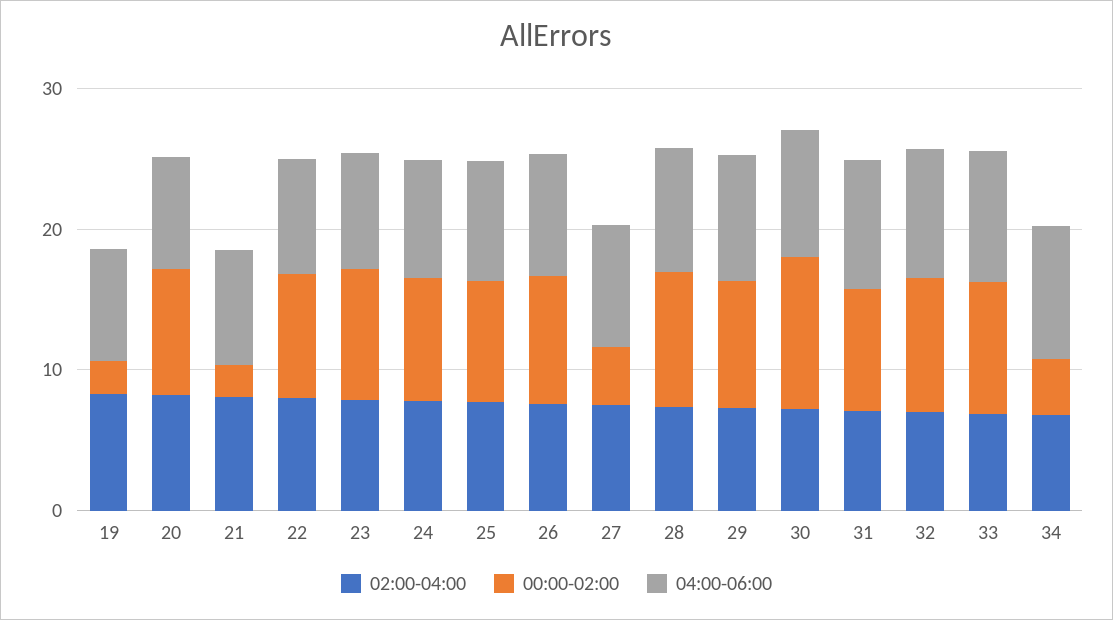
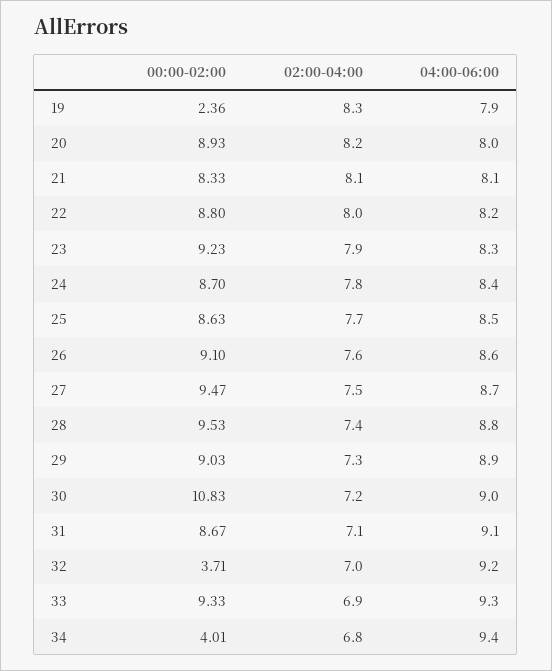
  {
    "02:00-04:00": {
      "19": 8.3,
      "20": 8.2,
      "21": 8.1,
      "22": 8,
      "23": 7.9,
      "24": 7.8,
      "25": 7.7,
      "26": 7.6,
      "27": 7.5,
      "28": 7.4,
      "29": 7.3,
      "30": 7.2,
      "31": 7.1,
      "32": 7,
      "33": 6.9,
      "34": 6.8
    },
    "00:00-02:00": {
      "19": 2.36,
      "20": 8.93,
-     "21": 2,
+     "21": 8.33,
      "22": 8.8,
      "23": 9.23,
      "24": 8.7,
      "25": 8.63,
      "26": 9.1,
-     "27": 4,
+     "27": 9.47,
      "28": 9.53,
      "29": 9.03,
      "30": 10.83,
      "31": 8.67,
-     "32": 10,
+     "32": 3.71,
      "33": 9.33,
      "34": 4.01
    },
    "04:00-06:00": {
      "19": 7.9,
      "20": 8,
      "21": 8.1,
      "22": 8.2,
      "23": 8.3,
      "24": 8.4,
      "25": 8.5,
      "26": 8.6,
      "27": 8.7,
      "28": 8.8,
      "29": 8.9,
      "30": 9,
      "31": 9.1,
      "32": 9.2,
      "33": 9.3,
      "34": 9.4
    }
  }

